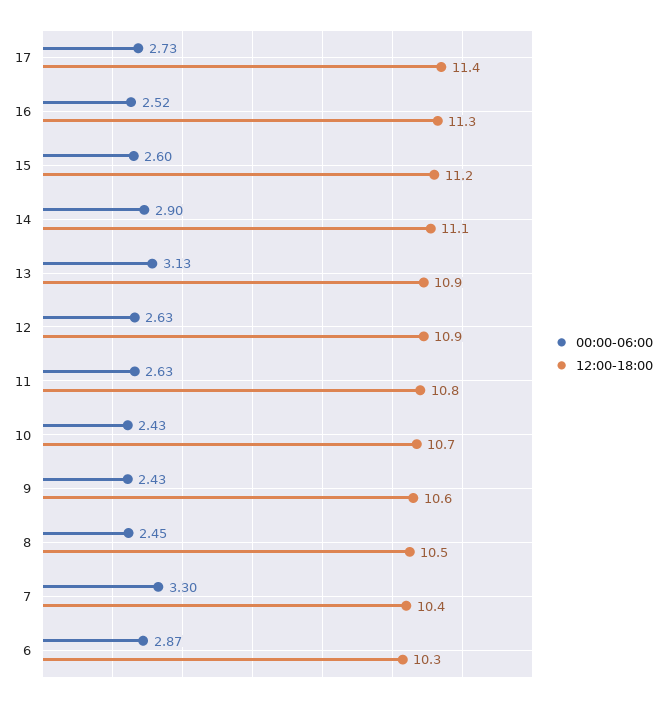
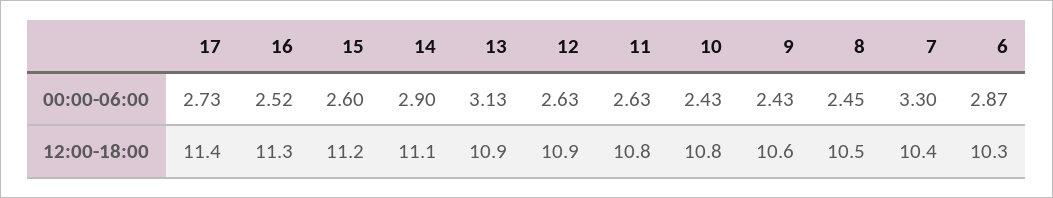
  {
    "00:00-06:00": {
      "17": 2.73,
      "16": 2.52,
      "15": 2.6,
      "14": 2.9,
      "13": 3.13,
      "12": 2.63,
      "11": 2.63,
      "10": 2.43,
      "9": 2.43,
      "8": 2.45,
      "7": 3.3,
      "6": 2.87
    },
    "12:00-18:00": {
      "17": 11.4,
      "16": 11.3,
      "15": 11.2,
      "14": 11.1,
      "13": 10.9,
      "12": 10.9,
      "11": 10.8,
-     "10": 10.7,
+     "10": 10.8,
      "9": 10.6,
      "8": 10.5,
      "7": 10.4,
      "6": 10.3
    }
  }

